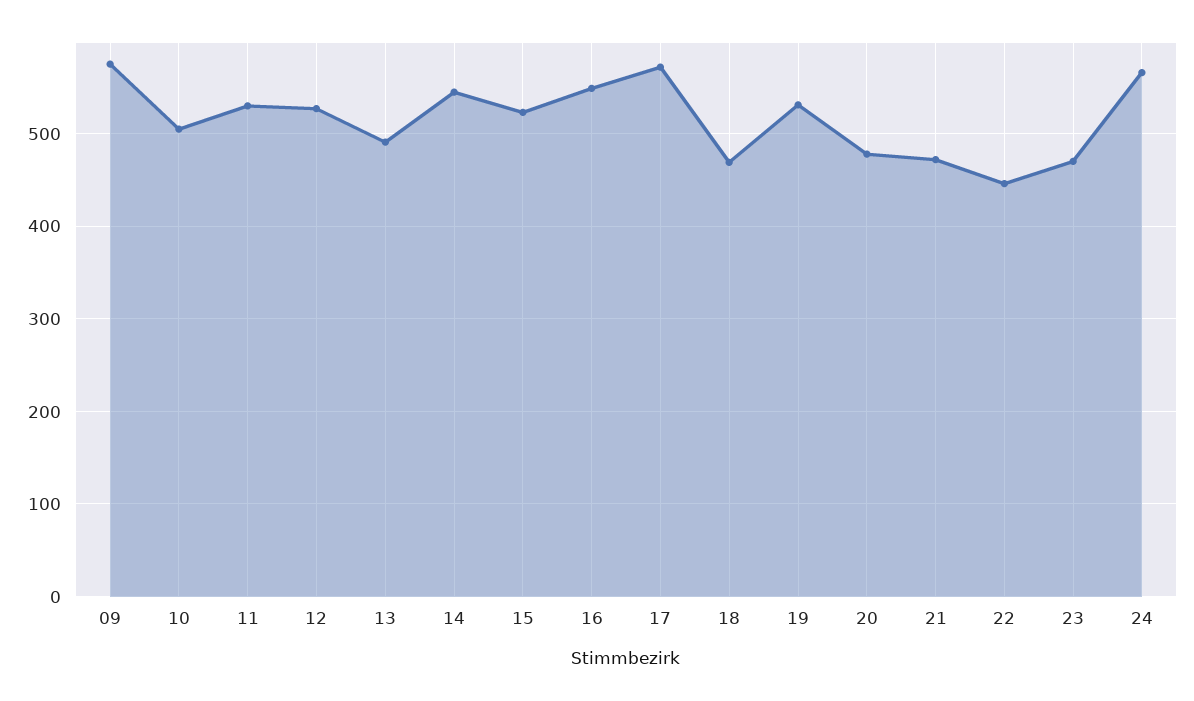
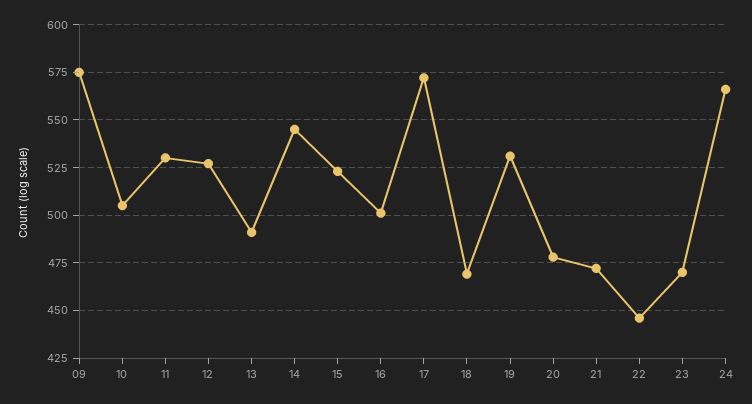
  {
    "09": 575,
    "10": 505,
    "11": 530,
    "12": 525,
    "13": 490,
    "14": 545,
    "15": 525,
-   "16": 550,
+   "16": 500,
    "17": 570,
    "18": 470,
    "19": 530,
    "20": 480,
    "21": 470,
    "22": 445,
    "23": 470,
    "24": 565
  }

